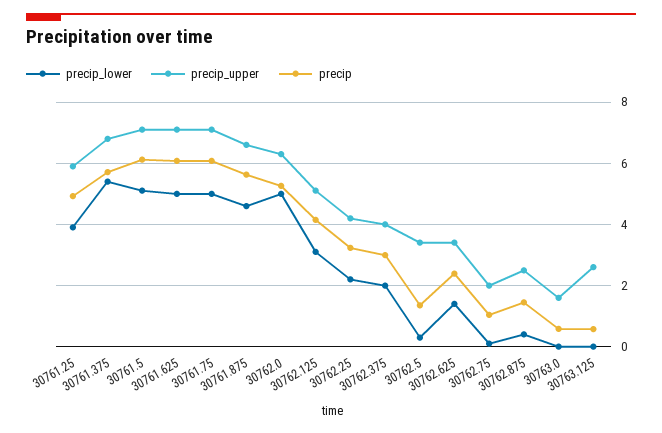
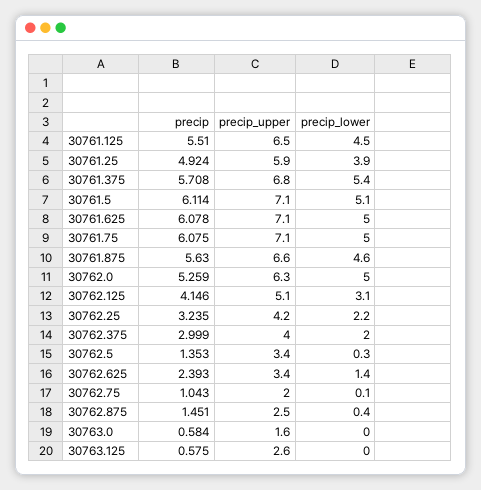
  {
    "precip_lower": {
      "30761.25": 3.9,
      "30761.375": 5.4,
      "30761.5": 5.1,
      "30761.625": 5,
      "30761.75": 5,
      "30761.875": 4.6,
      "30762.0": 5,
      "30762.125": 3.1,
      "30762.25": 2.2,
      "30762.375": 2,
      "30762.5": 0.3,
      "30762.625": 1.4,
      "30762.75": 0.1,
      "30762.875": 0.4,
      "30763.0": 0,
-     "30763.125": 0
+     "30763.125": 0,
+     "30761.125": 4.5
    },
    "precip_upper": {
      "30761.25": 5.9,
      "30761.375": 6.8,
      "30761.5": 7.1,
      "30761.625": 7.1,
      "30761.75": 7.1,
      "30761.875": 6.6,
      "30762.0": 6.3,
      "30762.125": 5.1,
      "30762.25": 4.2,
      "30762.375": 4,
      "30762.5": 3.4,
      "30762.625": 3.4,
      "30762.75": 2,
      "30762.875": 2.5,
      "30763.0": 1.6,
-     "30763.125": 2.6
+     "30763.125": 2.6,
+     "30761.125": 6.5
    },
    "precip": {
      "30761.25": 4.924,
      "30761.375": 5.708,
      "30761.5": 6.114,
      "30761.625": 6.078,
      "30761.75": 6.075,
      "30761.875": 5.63,
      "30762.0": 5.259,
      "30762.125": 4.146,
      "30762.25": 3.235,
      "30762.375": 2.999,
      "30762.5": 1.353,
      "30762.625": 2.393,
      "30762.75": 1.043,
      "30762.875": 1.451,
      "30763.0": 0.584,
-     "30763.125": 0.575
+     "30763.125": 0.575,
+     "30761.125": 5.51
    }
  }

